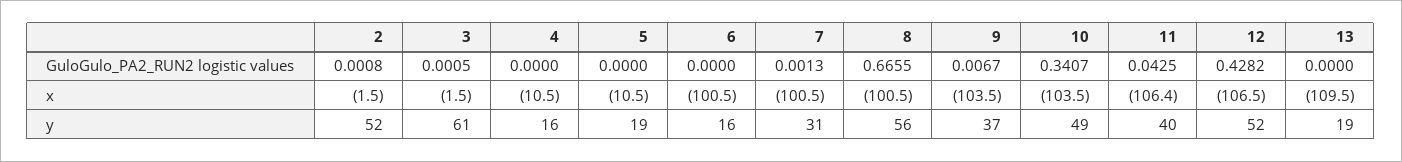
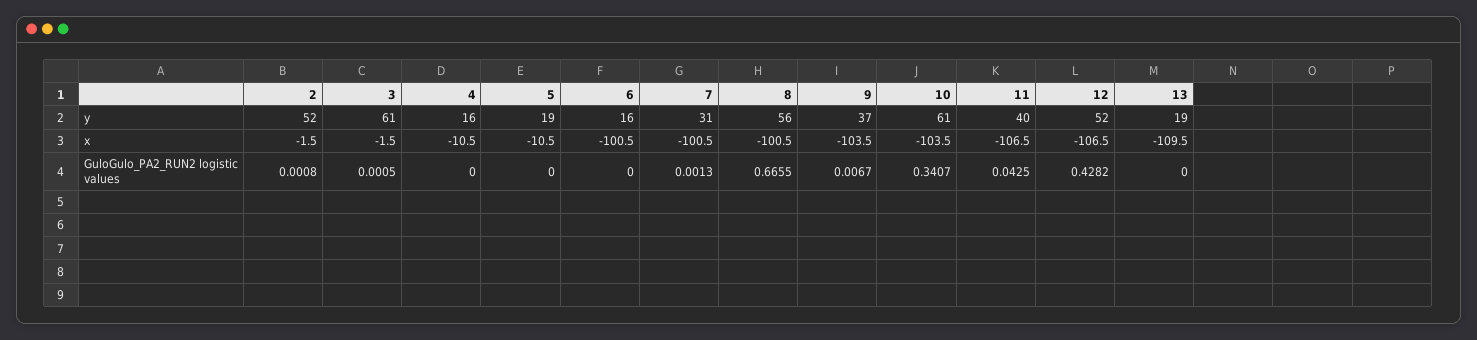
  {
    "2": {
      "GuloGulo_PA2_RUN2 logistic values": 0.0008,
      "x": -1.5,
      "y": 52
    },
    "3": {
      "GuloGulo_PA2_RUN2 logistic values": 0.0005,
      "x": -1.5,
      "y": 61
    },
    "4": {
      "GuloGulo_PA2_RUN2 logistic values": 0,
      "x": -10.5,
      "y": 16
    },
    "5": {
      "GuloGulo_PA2_RUN2 logistic values": 0,
      "x": -10.5,
      "y": 19
    },
    "6": {
      "GuloGulo_PA2_RUN2 logistic values": 0,
      "x": -100.5,
      "y": 16
    },
    "7": {
      "GuloGulo_PA2_RUN2 logistic values": 0.0013,
      "x": -100.5,
      "y": 31
    },
    "8": {
      "GuloGulo_PA2_RUN2 logistic values": 0.6655,
      "x": -100.5,
      "y": 56
    },
    "9": {
      "GuloGulo_PA2_RUN2 logistic values": 0.0067,
      "x": -103.5,
      "y": 37
    },
    "10": {
      "GuloGulo_PA2_RUN2 logistic values": 0.3407,
      "x": -103.5,
-     "y": 49
+     "y": 61
    },
    "11": {
      "GuloGulo_PA2_RUN2 logistic values": 0.0425,
-     "x": -106.4,
+     "x": -106.5,
      "y": 40
    },
    "12": {
      "GuloGulo_PA2_RUN2 logistic values": 0.4282,
      "x": -106.5,
      "y": 52
    },
    "13": {
      "GuloGulo_PA2_RUN2 logistic values": 0,
      "x": -109.5,
      "y": 19
    }
  }

